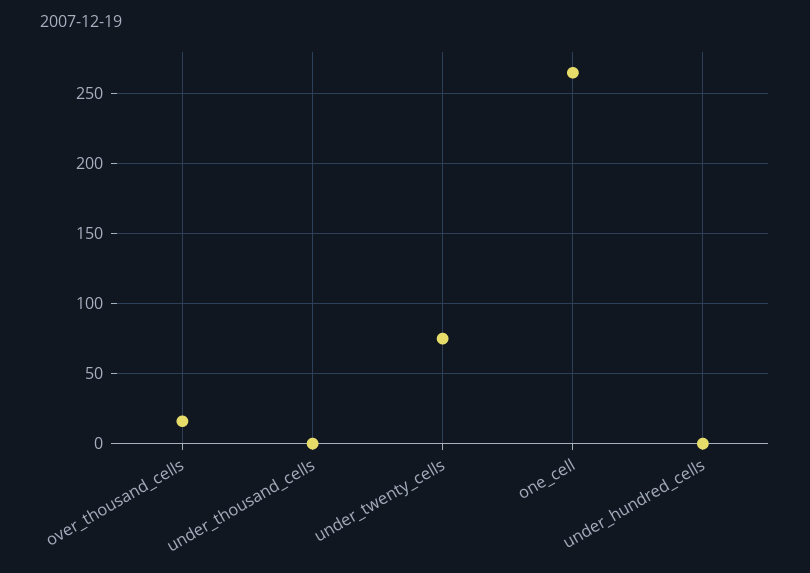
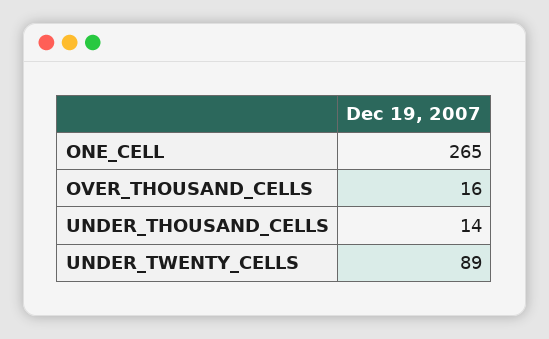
  {
    "over_thousand_cells": 16,
-   "under_thousand_cells": 0,
+   "under_thousand_cells": 14,
-   "under_twenty_cells": 75,
+   "under_twenty_cells": 89,
-   "one_cell": 265,
+   "one_cell": 265
-   "under_hundred_cells": 0
  }

